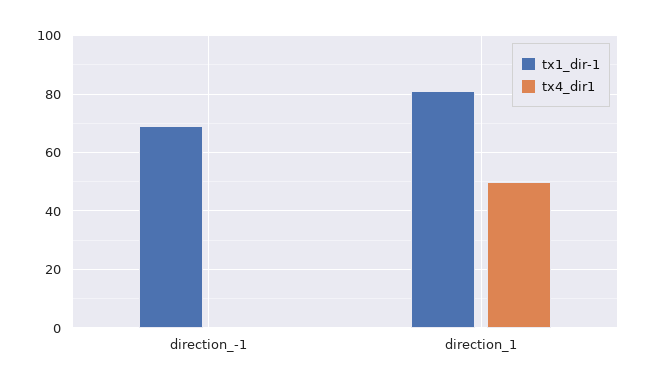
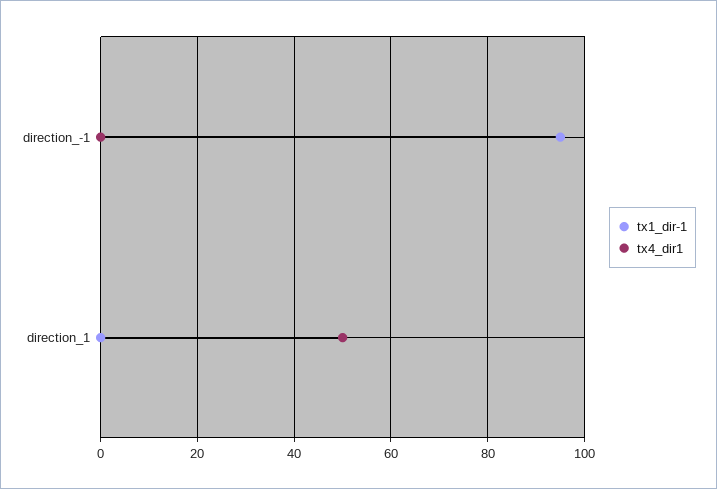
  {
    "tx1_dir-1": {
-     "direction_-1": 70,
+     "direction_-1": 95,
-     "direction_1": 80
+     "direction_1": 0
    },
    "tx4_dir1": {
      "direction_-1": 0,
      "direction_1": 50
    }
  }

